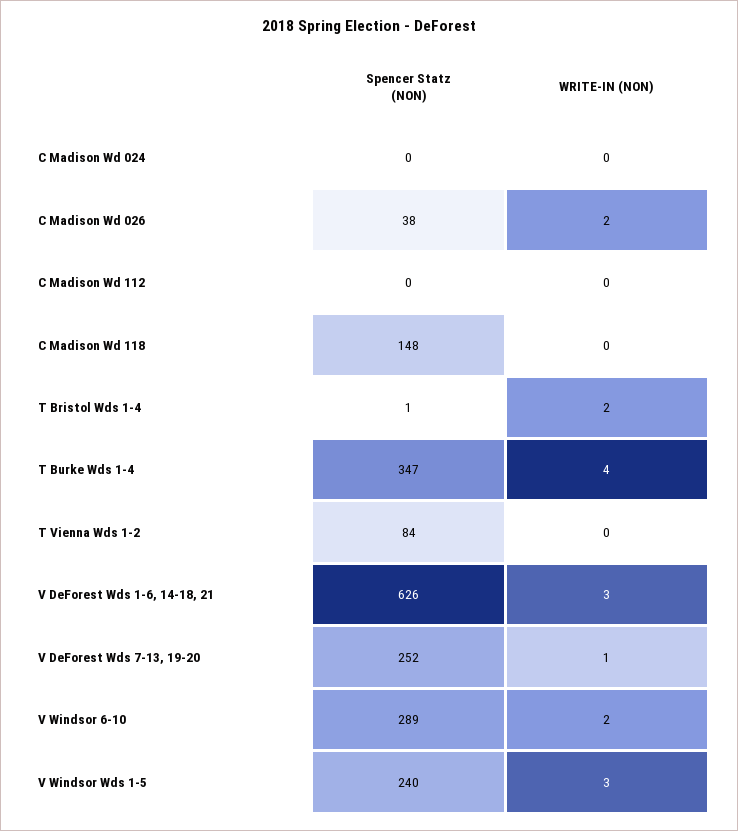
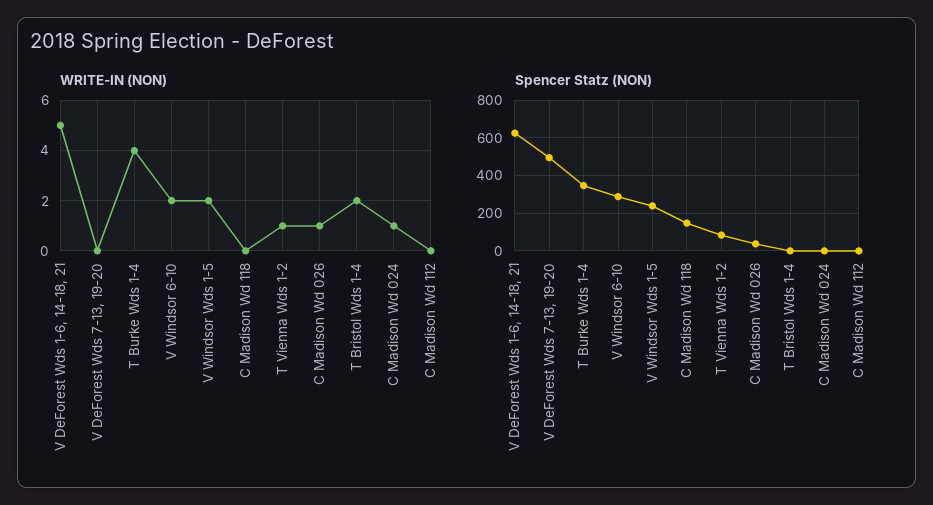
  {
    "Spencer Statz (NON)": {
      "C Madison Wd 024": 0,
      "C Madison Wd 026": 38,
      "C Madison Wd 112": 0,
      "C Madison Wd 118": 148,
      "T Bristol Wds 1-4": 1,
      "T Burke Wds 1-4": 347,
      "T Vienna Wds 1-2": 84,
      "V DeForest Wds 1-6, 14-18, 21": 626,
-     "V DeForest Wds 7-13, 19-20": 252,
+     "V DeForest Wds 7-13, 19-20": 500,
      "V Windsor 6-10": 289,
      "V Windsor Wds 1-5": 240
    },
    "WRITE-IN (NON)": {
-     "C Madison Wd 024": 0,
+     "C Madison Wd 024": 1,
-     "C Madison Wd 026": 2,
+     "C Madison Wd 026": 1,
      "C Madison Wd 112": 0,
      "C Madison Wd 118": 0,
      "T Bristol Wds 1-4": 2,
      "T Burke Wds 1-4": 4,
-     "T Vienna Wds 1-2": 0,
+     "T Vienna Wds 1-2": 1,
-     "V DeForest Wds 1-6, 14-18, 21": 3,
+     "V DeForest Wds 1-6, 14-18, 21": 5,
-     "V DeForest Wds 7-13, 19-20": 1,
+     "V DeForest Wds 7-13, 19-20": 0,
      "V Windsor 6-10": 2,
-     "V Windsor Wds 1-5": 3
+     "V Windsor Wds 1-5": 2
    }
  }

